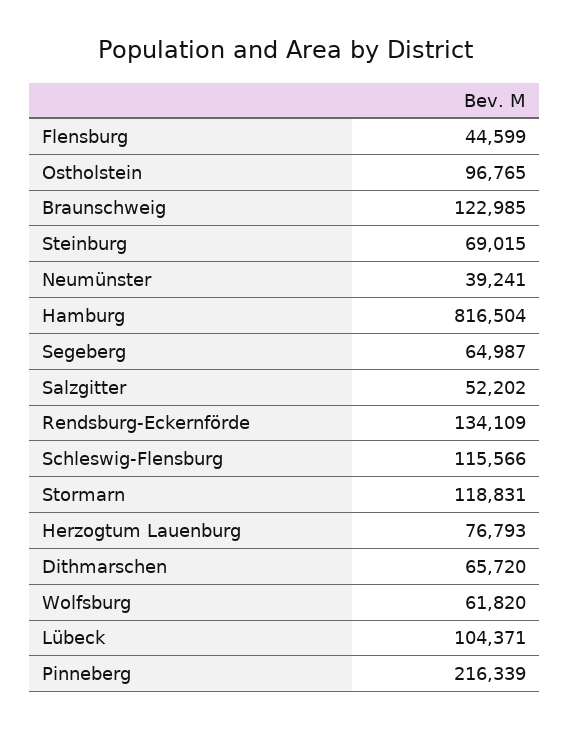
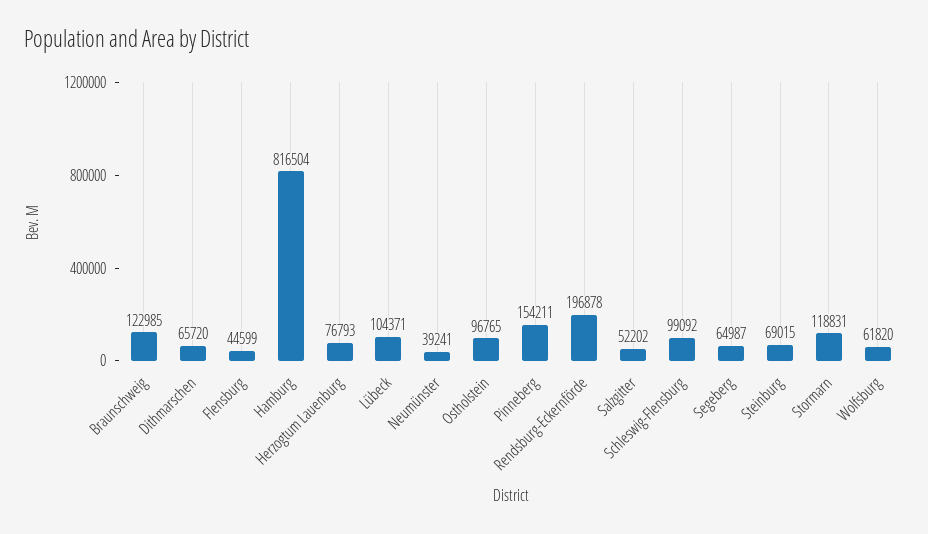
  {
    "Flensburg": 44599,
    "Ostholstein": 96765,
    "Braunschweig": 122985,
    "Steinburg": 69015,
    "Neumünster": 39241,
    "Hamburg": 816504,
    "Segeberg": 64987,
    "Salzgitter": 52202,
-   "Rendsburg-Eckernförde": 134109,
+   "Rendsburg-Eckernförde": 196878,
-   "Schleswig-Flensburg": 115566,
+   "Schleswig-Flensburg": 99092,
    "Stormarn": 118831,
    "Herzogtum Lauenburg": 76793,
    "Dithmarschen": 65720,
    "Wolfsburg": 61820,
    "Lübeck": 104371,
-   "Pinneberg": 216339
+   "Pinneberg": 154211
  }

